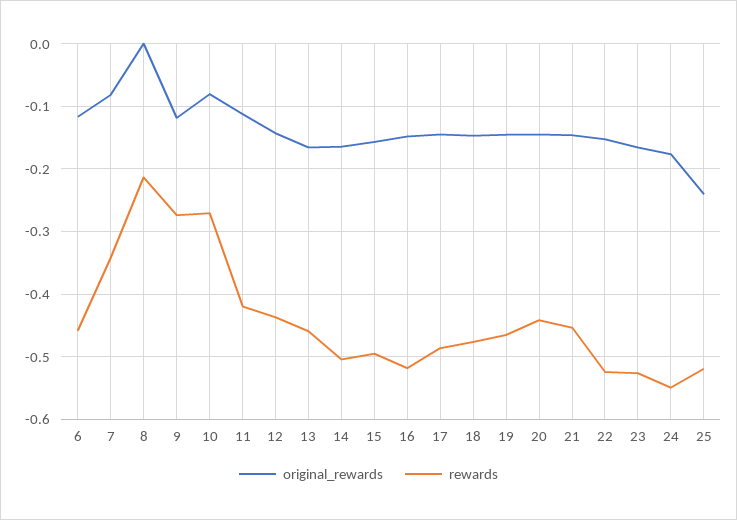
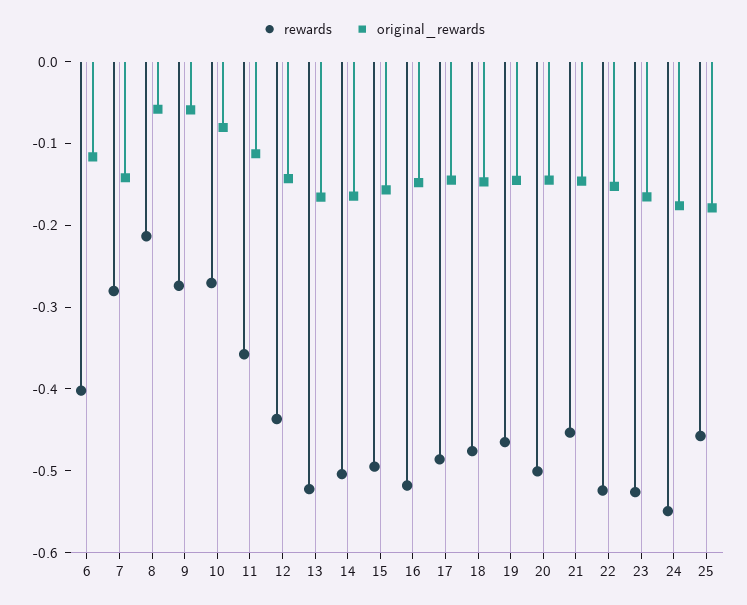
  {
    "original_rewards": {
      "6": -0.12,
-     "7": -0.08,
+     "7": -0.14,
-     "8": 0,
+     "8": -0.06,
-     "9": -0.12,
+     "9": -0.06,
      "10": -0.08,
      "11": -0.11,
      "12": -0.14,
      "13": -0.17,
      "14": -0.16,
      "15": -0.16,
      "16": -0.15,
      "17": -0.14,
      "18": -0.15,
      "19": -0.15,
      "20": -0.14,
      "21": -0.15,
      "22": -0.15,
      "23": -0.17,
      "24": -0.18,
-     "25": -0.24
+     "25": -0.18
    },
    "rewards": {
-     "6": -0.46,
+     "6": -0.4,
-     "7": -0.34,
+     "7": -0.28,
      "8": -0.21,
      "9": -0.27,
      "10": -0.27,
-     "11": -0.42,
+     "11": -0.36,
      "12": -0.44,
-     "13": -0.46,
+     "13": -0.52,
      "14": -0.5,
      "15": -0.49,
      "16": -0.52,
      "17": -0.49,
      "18": -0.48,
      "19": -0.46,
-     "20": -0.44,
+     "20": -0.5,
      "21": -0.45,
      "22": -0.52,
      "23": -0.53,
      "24": -0.55,
-     "25": -0.52
+     "25": -0.46
    }
  }

